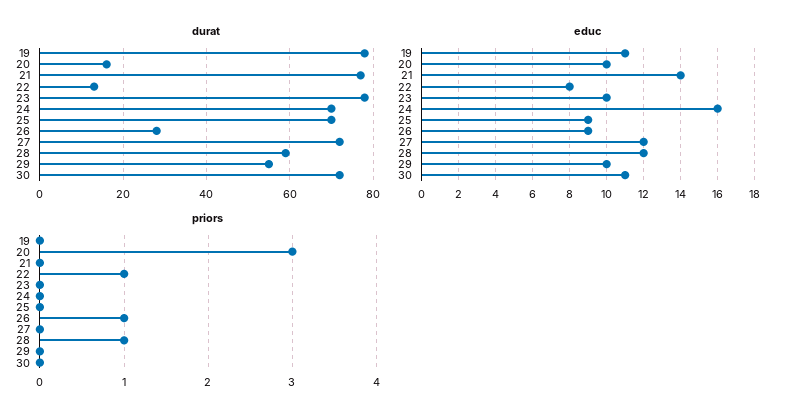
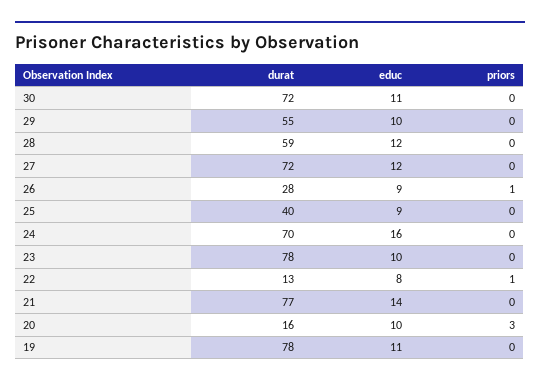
  {
    "durat": {
      "19": 78,
      "20": 16,
      "21": 77,
      "22": 13,
      "23": 78,
      "24": 70,
-     "25": 70,
+     "25": 40,
      "26": 28,
      "27": 72,
      "28": 59,
      "29": 55,
      "30": 72
    },
    "educ": {
      "19": 11,
      "20": 10,
      "21": 14,
      "22": 8,
      "23": 10,
      "24": 16,
      "25": 9,
      "26": 9,
      "27": 12,
      "28": 12,
      "29": 10,
      "30": 11
    },
    "priors": {
      "19": 0,
      "20": 3,
      "21": 0,
      "22": 1,
      "23": 0,
      "24": 0,
      "25": 0,
      "26": 1,
      "27": 0,
-     "28": 1,
+     "28": 0,
      "29": 0,
      "30": 0
    }
  }

